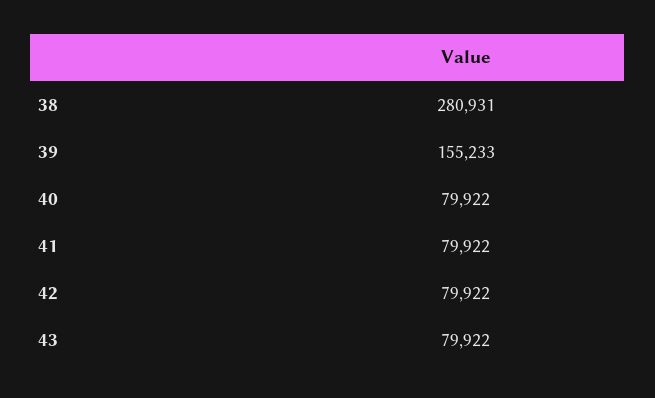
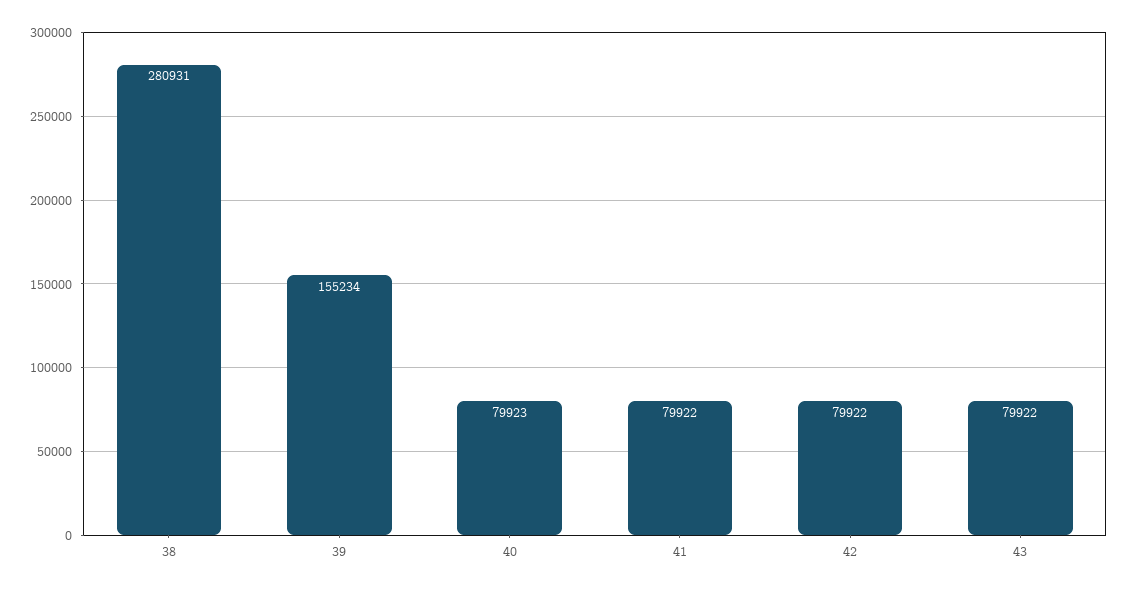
  {
    "38": 280931,
-   "39": 155233,
+   "39": 155234,
-   "40": 79922,
+   "40": 79923,
    "41": 79922,
    "42": 79922,
    "43": 79922
  }

